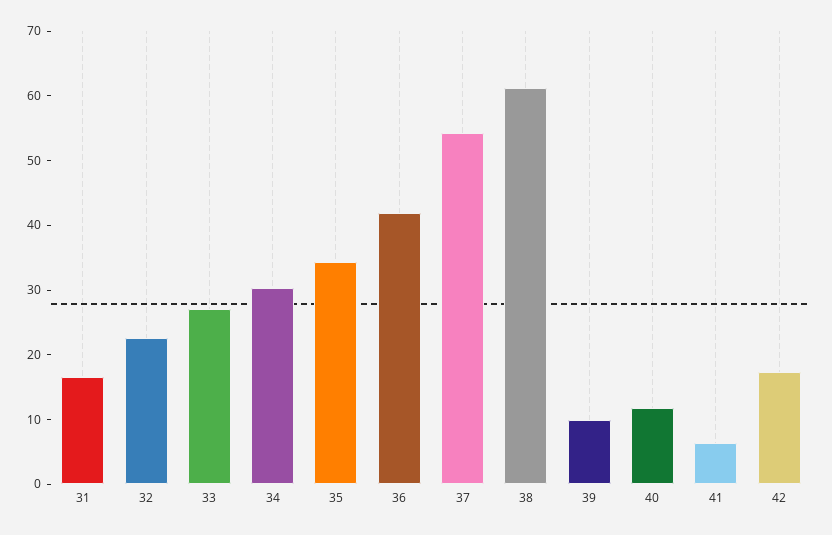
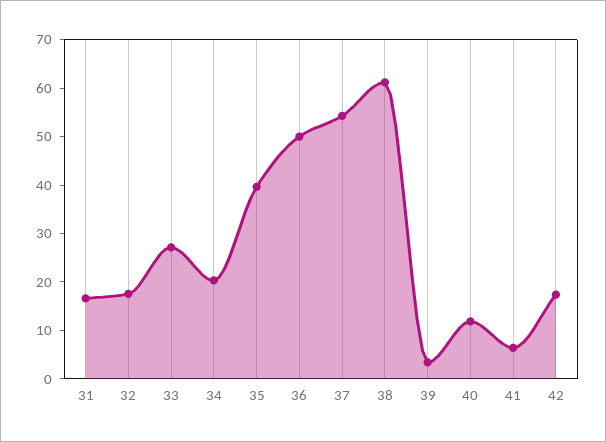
  {
    "31": 16,
-   "32": 22,
+   "32": 18,
    "33": 28,
-   "34": 30,
+   "34": 20,
-   "35": 34,
+   "35": 40,
-   "36": 42,
+   "36": 50,
    "37": 54,
    "38": 62,
-   "39": 10,
+   "39": 4,
    "40": 12,
    "41": 6,
    "42": 18
  }

